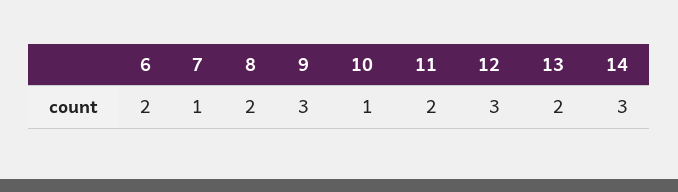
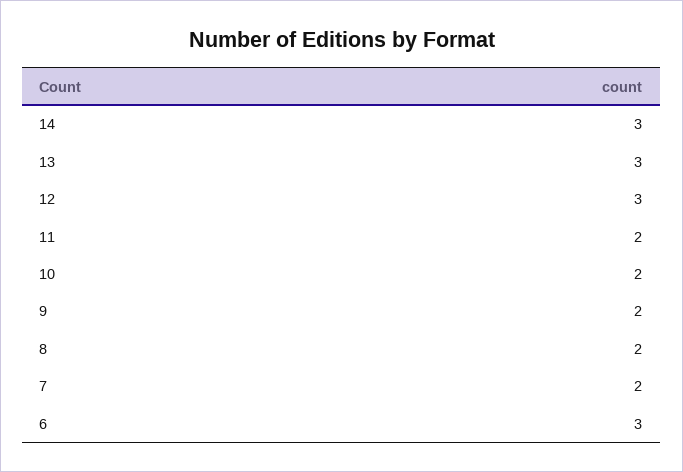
  {
-   "6": 2,
+   "6": 3,
-   "7": 1,
+   "7": 2,
    "8": 2,
-   "9": 3,
+   "9": 2,
-   "10": 1,
+   "10": 2,
    "11": 2,
    "12": 3,
-   "13": 2,
+   "13": 3,
    "14": 3
  }

